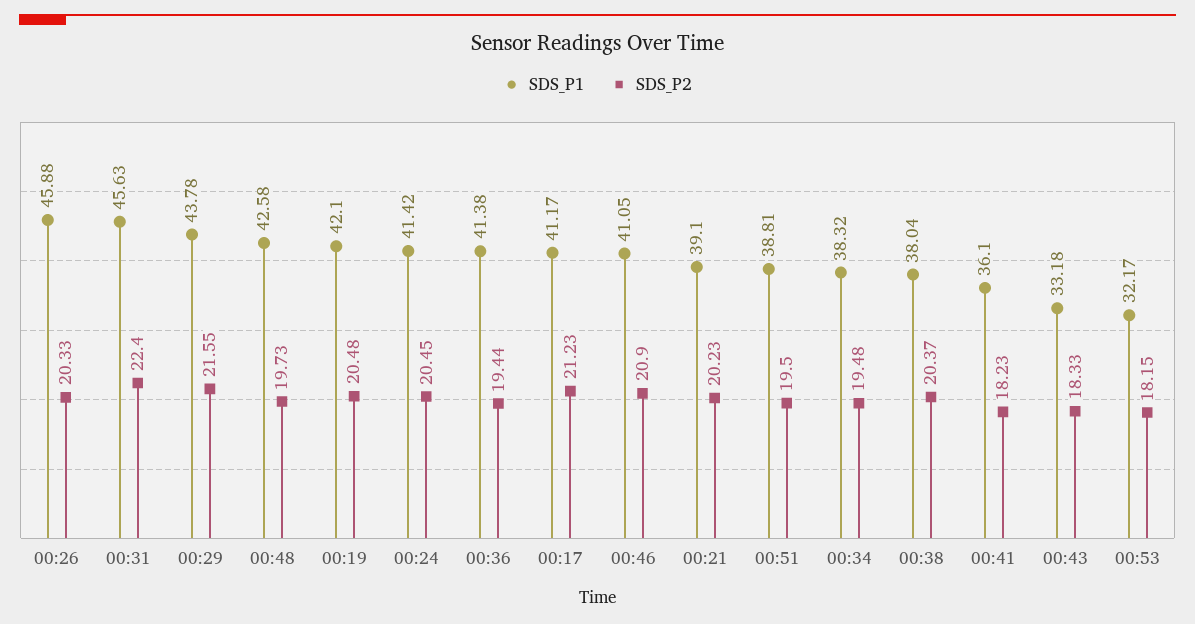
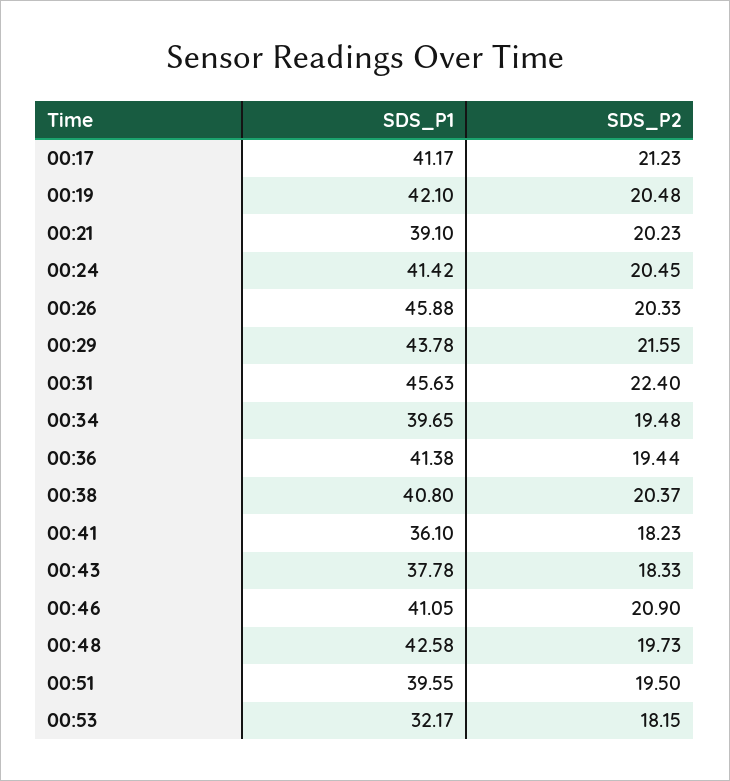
  {
    "SDS_P1": {
      "00:26": 45.88,
      "00:31": 45.63,
      "00:29": 43.78,
      "00:48": 42.58,
      "00:19": 42.1,
      "00:24": 41.42,
      "00:36": 41.38,
      "00:17": 41.17,
      "00:46": 41.05,
      "00:21": 39.1,
-     "00:51": 38.81,
+     "00:51": 39.55,
-     "00:34": 38.32,
+     "00:34": 39.65,
-     "00:38": 38.04,
+     "00:38": 40.8,
      "00:41": 36.1,
-     "00:43": 33.18,
+     "00:43": 37.78,
      "00:53": 32.17
    },
    "SDS_P2": {
      "00:26": 20.33,
      "00:31": 22.4,
      "00:29": 21.55,
      "00:48": 19.73,
      "00:19": 20.48,
      "00:24": 20.45,
      "00:36": 19.44,
      "00:17": 21.23,
      "00:46": 20.9,
      "00:21": 20.23,
      "00:51": 19.5,
      "00:34": 19.48,
      "00:38": 20.37,
      "00:41": 18.23,
      "00:43": 18.33,
      "00:53": 18.15
    }
  }

